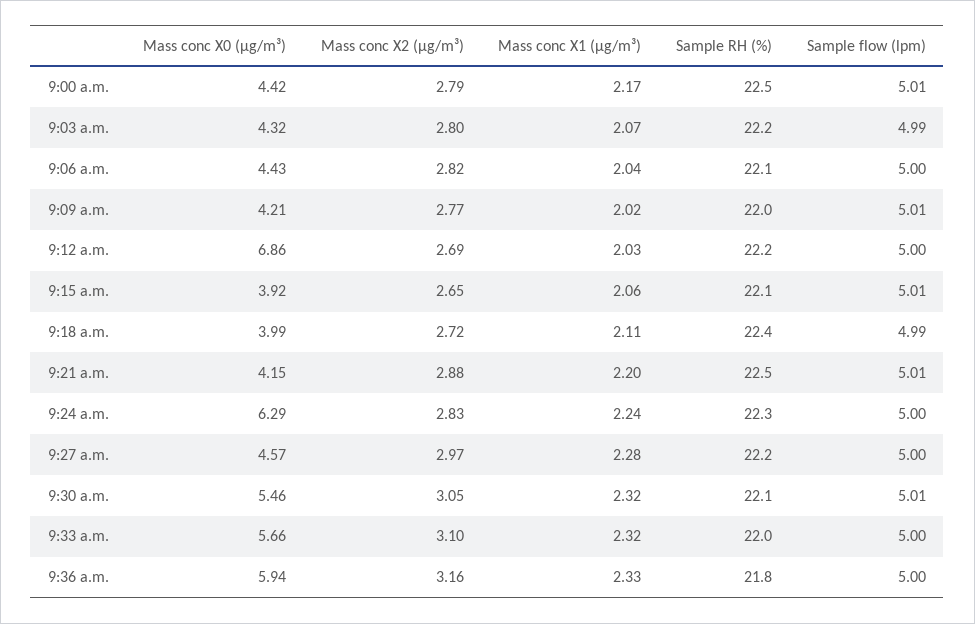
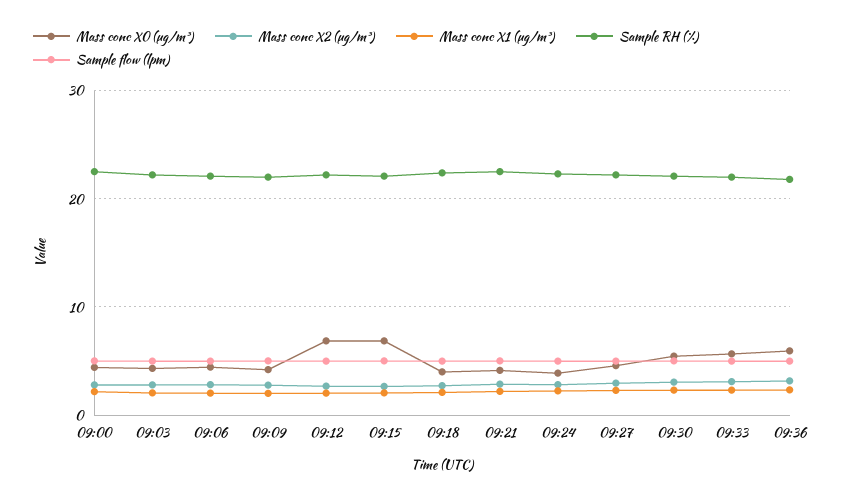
  {
    "Mass conc X0 (μg/m³)": {
      "9:00 a.m.": 4.42,
      "9:03 a.m.": 4.32,
      "9:06 a.m.": 4.43,
      "9:09 a.m.": 4.21,
      "9:12 a.m.": 6.86,
-     "9:15 a.m.": 3.92,
+     "9:15 a.m.": 7,
      "9:18 a.m.": 3.99,
      "9:21 a.m.": 4.15,
-     "9:24 a.m.": 6.29,
+     "9:24 a.m.": 4,
      "9:27 a.m.": 4.57,
      "9:30 a.m.": 5.46,
      "9:33 a.m.": 5.66,
      "9:36 a.m.": 5.94
    },
    "Mass conc X2 (μg/m³)": {
      "9:00 a.m.": 2.79,
      "9:03 a.m.": 2.8,
      "9:06 a.m.": 2.82,
      "9:09 a.m.": 2.77,
      "9:12 a.m.": 2.69,
      "9:15 a.m.": 2.65,
      "9:18 a.m.": 2.72,
      "9:21 a.m.": 2.88,
      "9:24 a.m.": 2.83,
      "9:27 a.m.": 2.97,
      "9:30 a.m.": 3.05,
      "9:33 a.m.": 3.1,
      "9:36 a.m.": 3.16
    },
    "Mass conc X1 (μg/m³)": {
      "9:00 a.m.": 2.17,
      "9:03 a.m.": 2.07,
      "9:06 a.m.": 2.04,
      "9:09 a.m.": 2.02,
      "9:12 a.m.": 2.03,
      "9:15 a.m.": 2.06,
      "9:18 a.m.": 2.11,
      "9:21 a.m.": 2.2,
      "9:24 a.m.": 2.24,
      "9:27 a.m.": 2.28,
      "9:30 a.m.": 2.32,
      "9:33 a.m.": 2.32,
      "9:36 a.m.": 2.33
    },
    "Sample RH (%)": {
      "9:00 a.m.": 22.5,
      "9:03 a.m.": 22.2,
      "9:06 a.m.": 22.1,
      "9:09 a.m.": 22,
      "9:12 a.m.": 22.2,
      "9:15 a.m.": 22.1,
      "9:18 a.m.": 22.4,
      "9:21 a.m.": 22.5,
      "9:24 a.m.": 22.3,
      "9:27 a.m.": 22.2,
      "9:30 a.m.": 22.1,
      "9:33 a.m.": 22,
      "9:36 a.m.": 21.8
    },
    "Sample flow (lpm)": {
      "9:00 a.m.": 5.01,
      "9:03 a.m.": 4.99,
      "9:06 a.m.": 5,
      "9:09 a.m.": 5.01,
      "9:12 a.m.": 5,
      "9:15 a.m.": 5.01,
      "9:18 a.m.": 4.99,
      "9:21 a.m.": 5.01,
      "9:24 a.m.": 5,
      "9:27 a.m.": 5,
      "9:30 a.m.": 5.01,
      "9:33 a.m.": 5,
      "9:36 a.m.": 5
    }
  }

